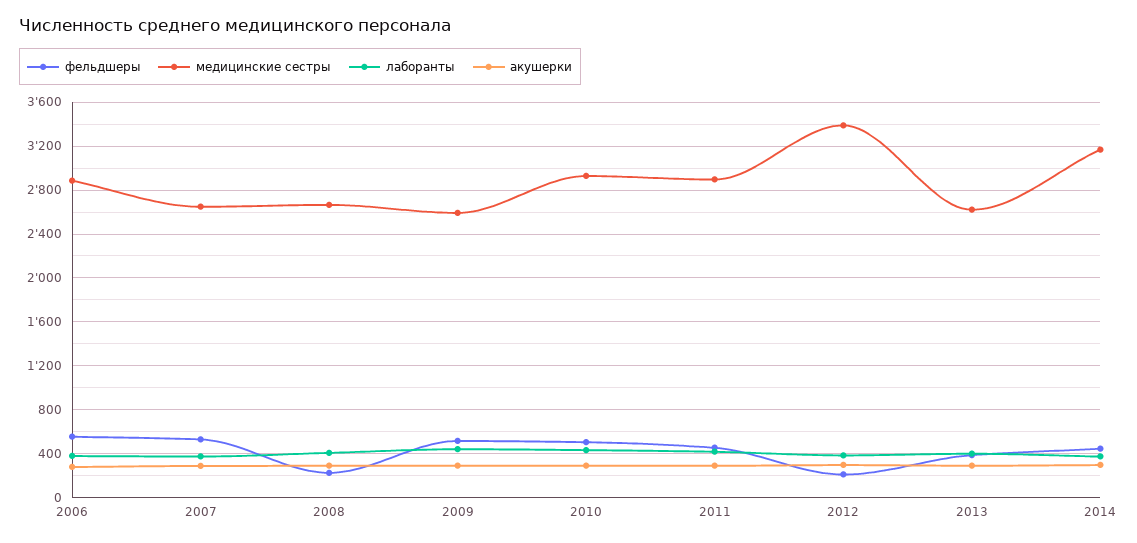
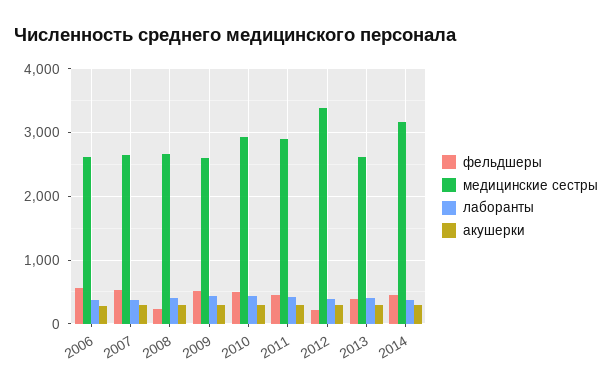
  {
    "фельдшеры": {
      "2006": 600,
      "2007": 500,
      "2008": 200,
      "2009": 500,
      "2010": 500,
      "2011": 500,
      "2012": 200,
      "2013": 400,
      "2014": 400
    },
    "медицинские сестры": {
-     "2006": 2900,
+     "2006": 2600,
      "2007": 2600,
      "2008": 2700,
      "2009": 2600,
      "2010": 2900,
      "2011": 2900,
      "2012": 3400,
      "2013": 2600,
      "2014": 3200
    },
    "лаборанты": {
      "2006": 400,
      "2007": 400,
      "2008": 400,
      "2009": 400,
      "2010": 400,
      "2011": 400,
      "2012": 400,
      "2013": 400,
      "2014": 400
    },
    "акушерки": {
      "2006": 300,
      "2007": 300,
      "2008": 300,
      "2009": 300,
      "2010": 300,
      "2011": 300,
      "2012": 300,
      "2013": 300,
      "2014": 300
    }
  }

